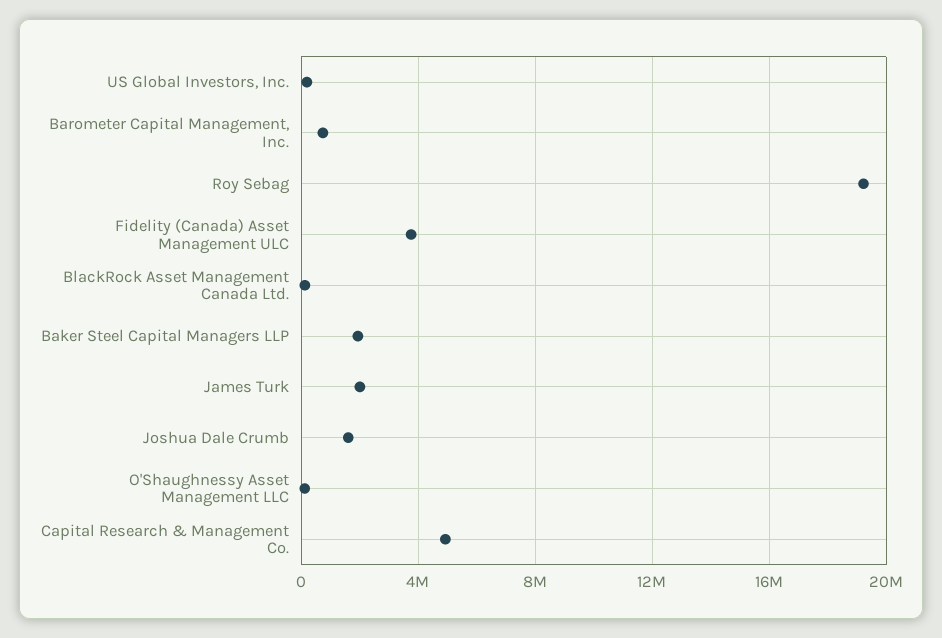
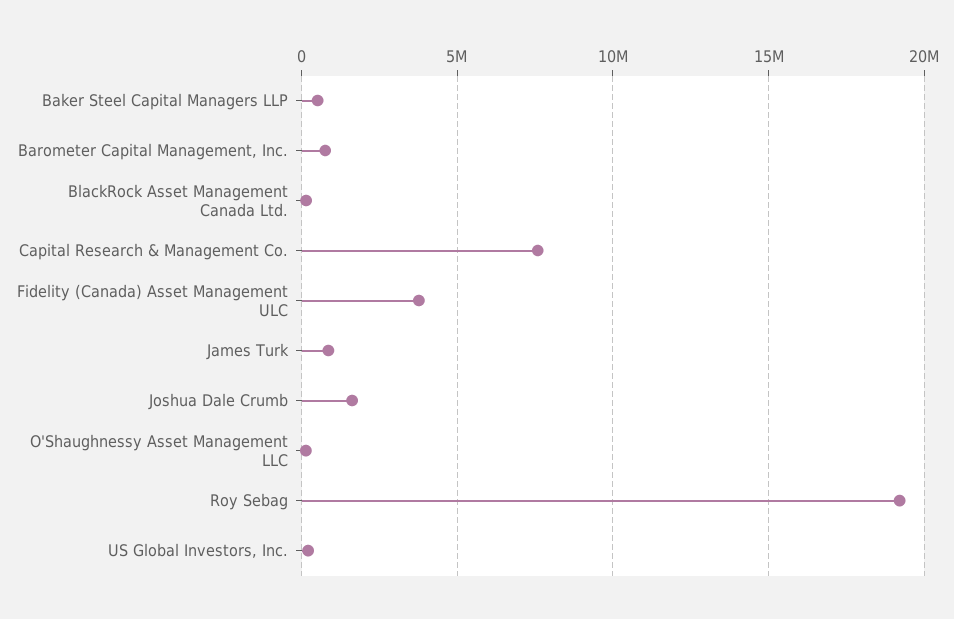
  {
    "US Global Investors, Inc.": 0,
    "Barometer Capital Management, Inc.": 500000,
    "Roy Sebag": 19000000,
    "Fidelity (Canada) Asset Management ULC": 4000000,
    "BlackRock Asset Management Canada Ltd.": 0,
-   "Baker Steel Capital Managers LLP": 2000000,
+   "Baker Steel Capital Managers LLP": 500000,
-   "James Turk": 2000000,
+   "James Turk": 1000000,
    "Joshua Dale Crumb": 1500000,
    "O'Shaughnessy Asset Management LLC": 0,
-   "Capital Research & Management Co.": 5000000
+   "Capital Research & Management Co.": 7500000
  }

